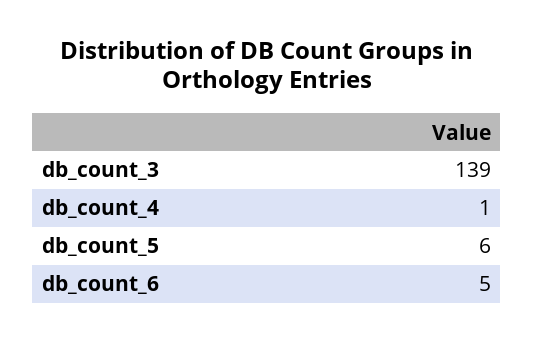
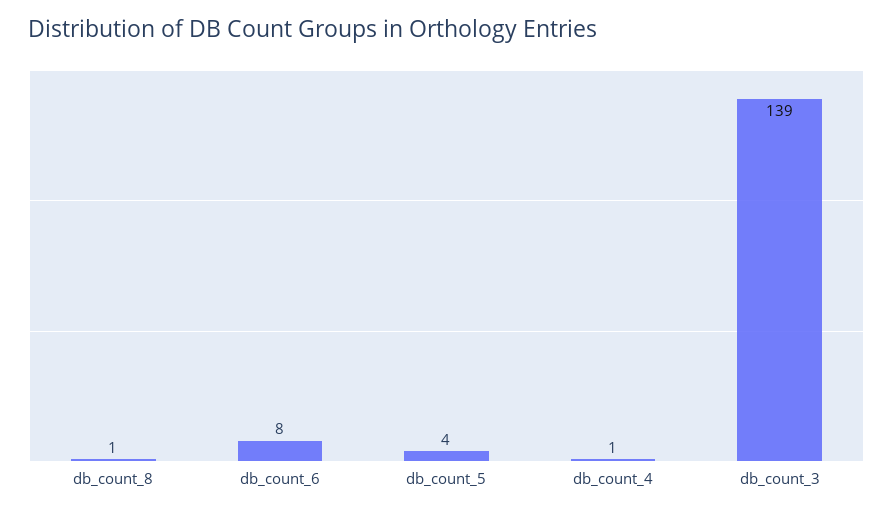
  {
    "db_count_3": 139,
    "db_count_4": 1,
-   "db_count_5": 6,
+   "db_count_5": 4,
-   "db_count_6": 5
+   "db_count_6": 8,
+   "db_count_8": 1
  }

